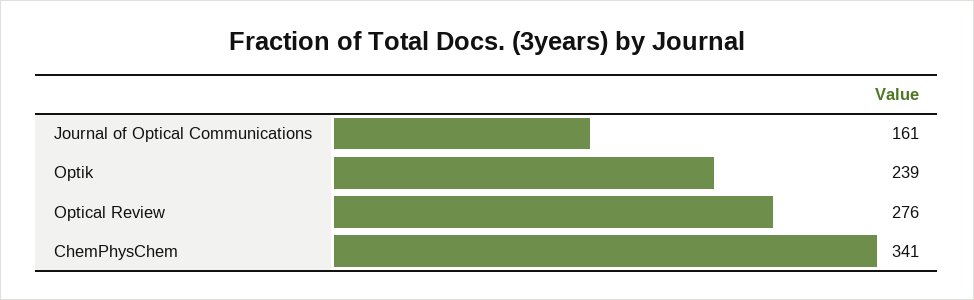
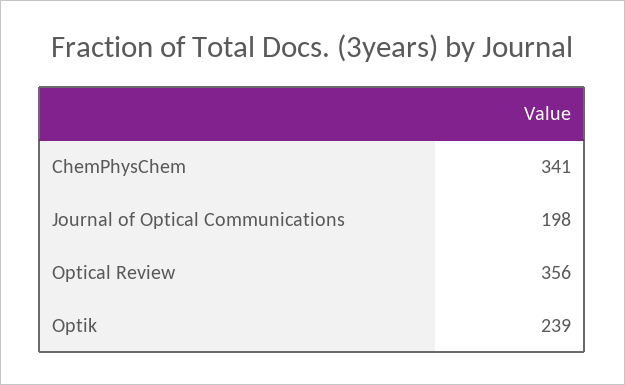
  {
-   "Journal of Optical Communications": 161,
+   "Journal of Optical Communications": 198,
    "Optik": 239,
-   "Optical Review": 276,
+   "Optical Review": 356,
    "ChemPhysChem": 341
  }

